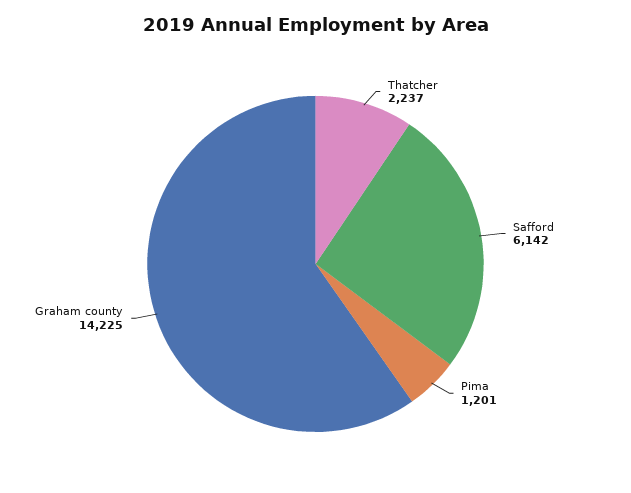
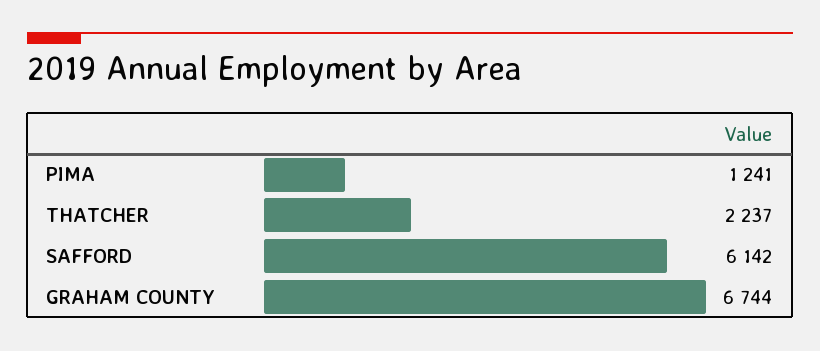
  {
    "Thatcher": 2237,
    "Safford": 6142,
-   "Pima": 1201,
+   "Pima": 1241,
-   "Graham county": 14225
+   "Graham county": 6744
  }

